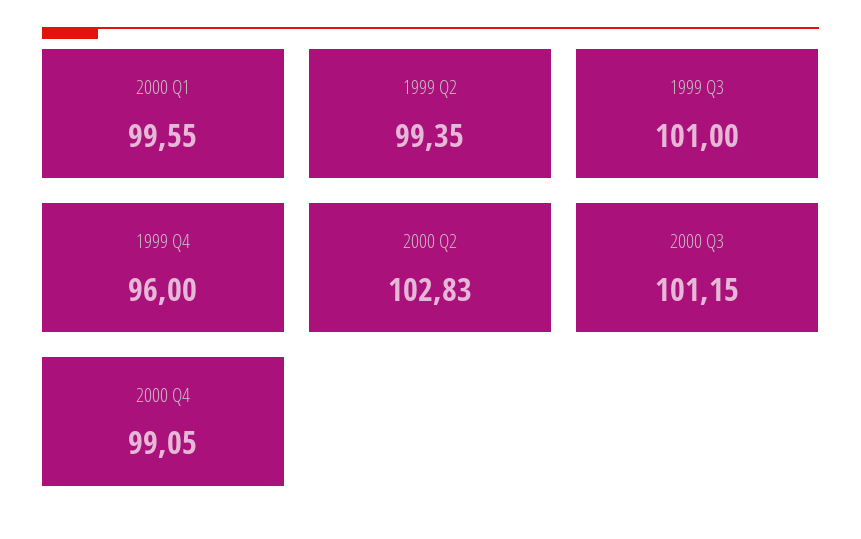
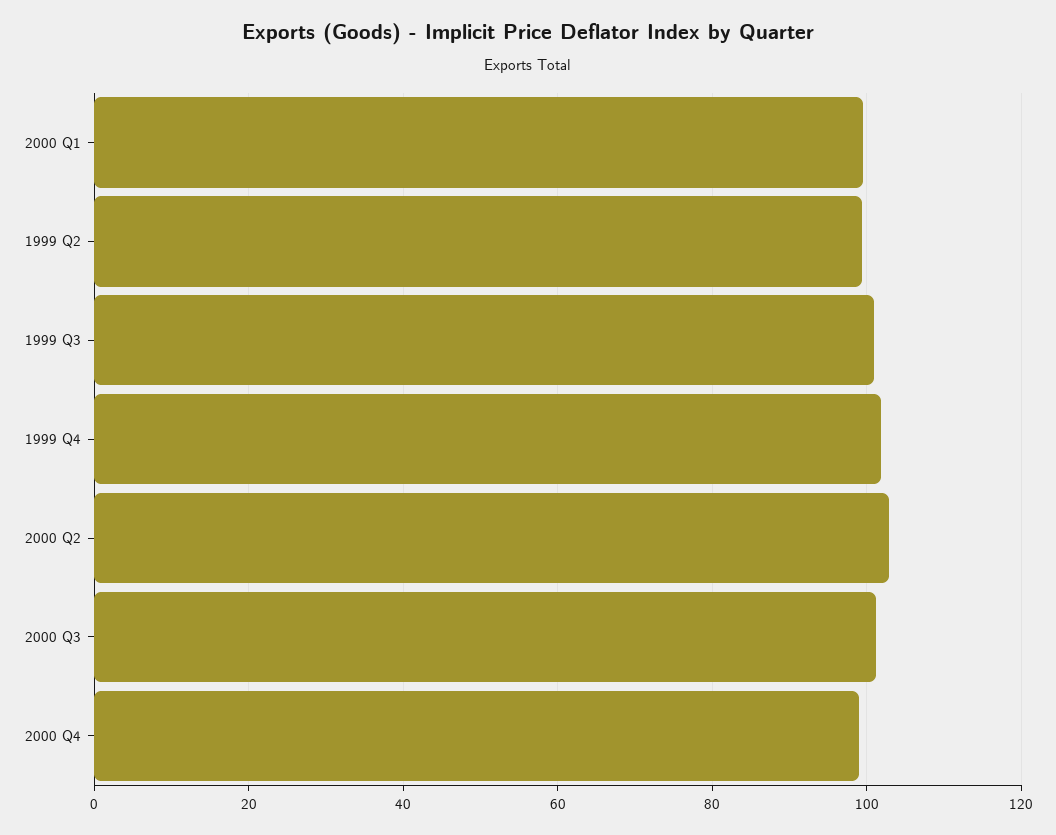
  {
    "2000 Q1": 99.55,
    "1999 Q2": 99.35,
    "1999 Q3": 101,
-   "1999 Q4": 96,
+   "1999 Q4": 102,
    "2000 Q2": 102.83,
    "2000 Q3": 101.15,
    "2000 Q4": 99.05
  }

